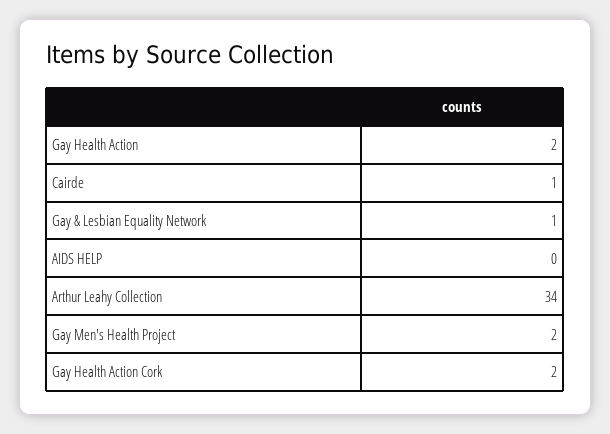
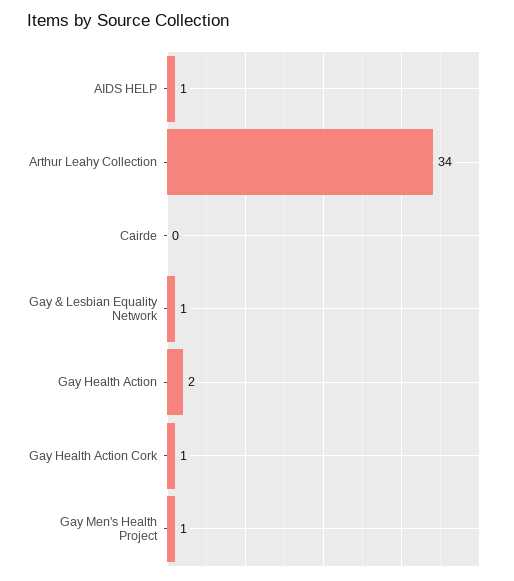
  {
    "Gay Health Action": 2,
-   "Cairde": 1,
+   "Cairde": 0,
    "Gay & Lesbian Equality Network": 1,
-   "AIDS HELP": 0,
+   "AIDS HELP": 1,
    "Arthur Leahy Collection": 34,
-   "Gay Men's Health Project": 2,
+   "Gay Men's Health Project": 1,
-   "Gay Health Action Cork": 2
+   "Gay Health Action Cork": 1
  }

